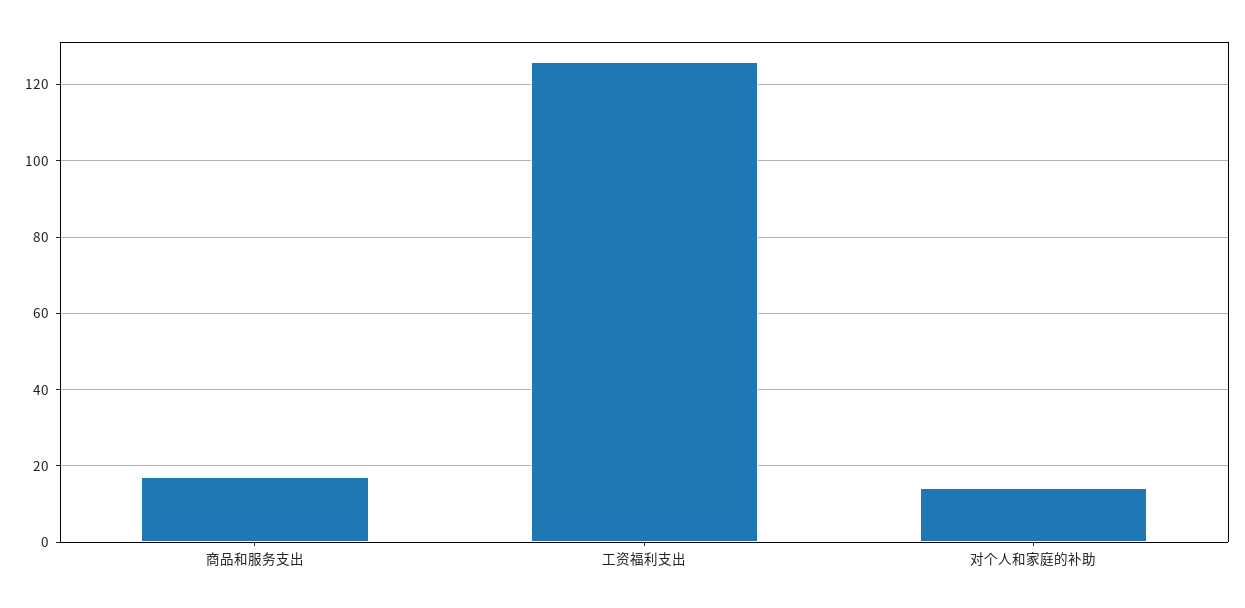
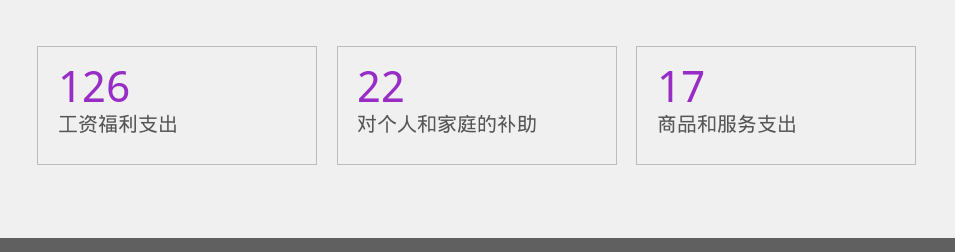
  {
    "商品和服务支出": 17,
    "工资福利支出": 126,
-   "对个人和家庭的补助": 14
+   "对个人和家庭的补助": 22
  }

